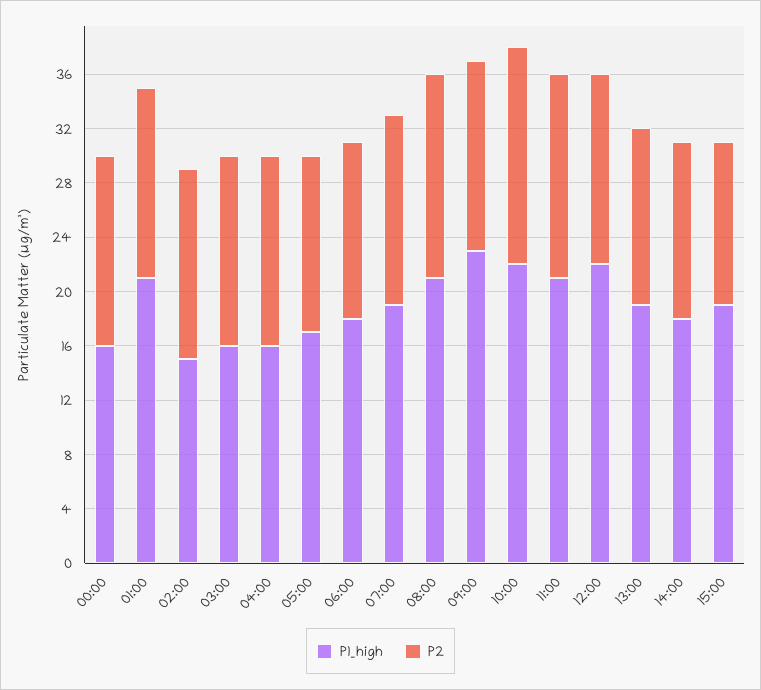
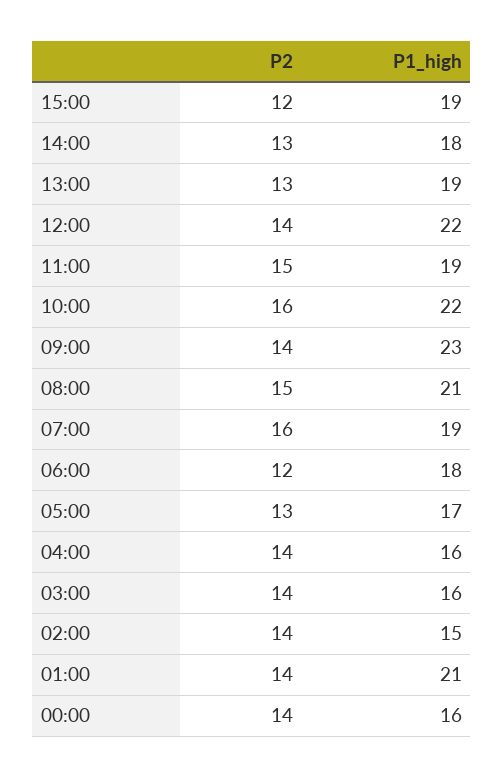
  {
    "P1_high": {
      "00:00": 16,
      "01:00": 21,
      "02:00": 15,
      "03:00": 16,
      "04:00": 16,
      "05:00": 17,
      "06:00": 18,
      "07:00": 19,
      "08:00": 21,
      "09:00": 23,
      "10:00": 22,
-     "11:00": 21,
+     "11:00": 19,
      "12:00": 22,
      "13:00": 19,
      "14:00": 18,
      "15:00": 19
    },
    "P2": {
      "00:00": 14,
      "01:00": 14,
      "02:00": 14,
      "03:00": 14,
      "04:00": 14,
      "05:00": 13,
-     "06:00": 13,
+     "06:00": 12,
-     "07:00": 14,
+     "07:00": 16,
      "08:00": 15,
      "09:00": 14,
      "10:00": 16,
      "11:00": 15,
      "12:00": 14,
      "13:00": 13,
      "14:00": 13,
      "15:00": 12
    }
  }

